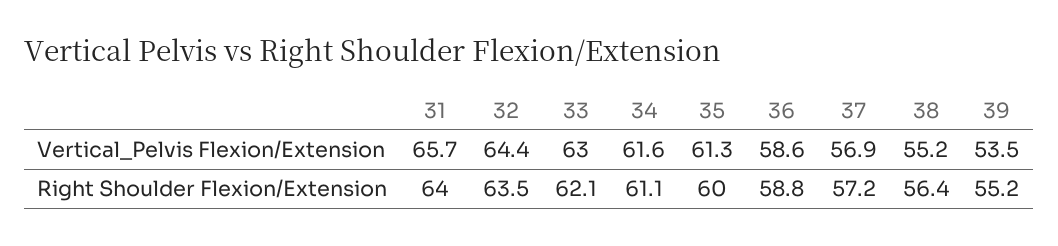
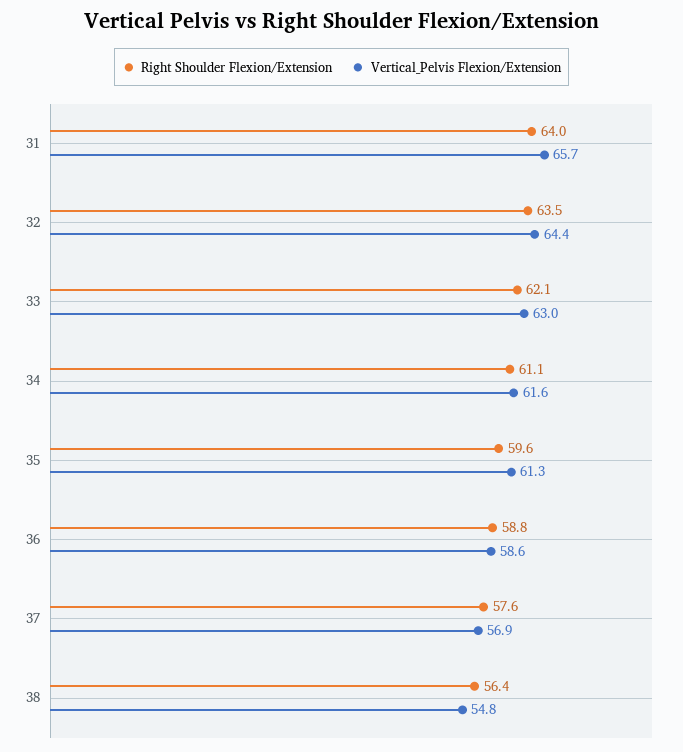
  {
    "Vertical_Pelvis Flexion/Extension": {
      "31": 65.7,
      "32": 64.4,
      "33": 63,
      "34": 61.6,
      "35": 61.3,
      "36": 58.6,
      "37": 56.9,
-     "38": 55.2,
+     "38": 54.8
-     "39": 53.5
    },
    "Right Shoulder Flexion/Extension": {
      "31": 64,
      "32": 63.5,
      "33": 62.1,
      "34": 61.1,
-     "35": 60,
+     "35": 59.6,
      "36": 58.8,
-     "37": 57.2,
+     "37": 57.6,
-     "38": 56.4,
+     "38": 56.4
-     "39": 55.2
    }
  }

